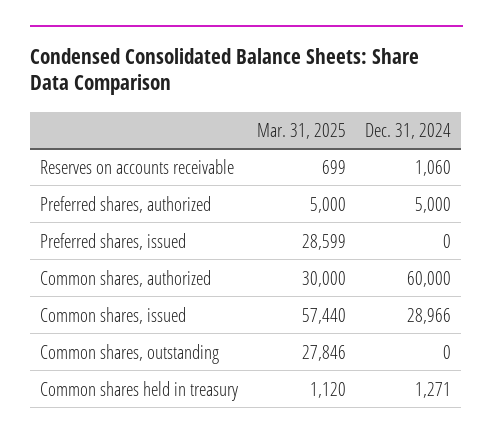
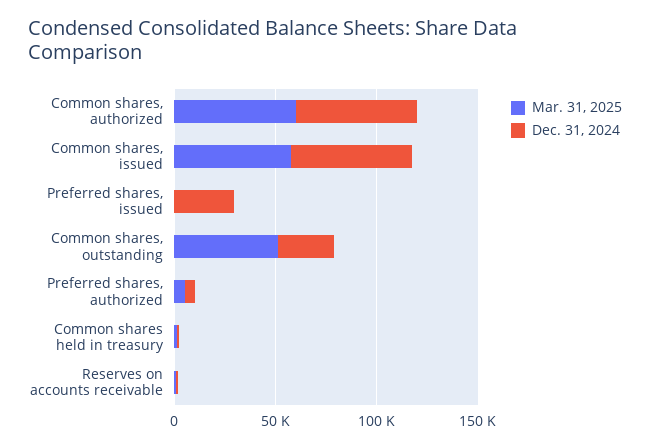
  {
    "Mar. 31, 2025": {
      "Reserves on accounts receivable": 699,
      "Preferred shares, authorized": 5000,
-     "Preferred shares, issued": 28599,
+     "Preferred shares, issued": 0,
-     "Common shares, authorized": 30000,
+     "Common shares, authorized": 60000,
      "Common shares, issued": 57440,
-     "Common shares, outstanding": 27846,
+     "Common shares, outstanding": 50000,
      "Common shares held in treasury": 1120
    },
    "Dec. 31, 2024": {
      "Reserves on accounts receivable": 1060,
      "Preferred shares, authorized": 5000,
-     "Preferred shares, issued": 0,
+     "Preferred shares, issued": 30000,
      "Common shares, authorized": 60000,
-     "Common shares, issued": 28966,
+     "Common shares, issued": 60000,
-     "Common shares, outstanding": 0,
+     "Common shares, outstanding": 30000,
      "Common shares held in treasury": 1271
    }
  }

